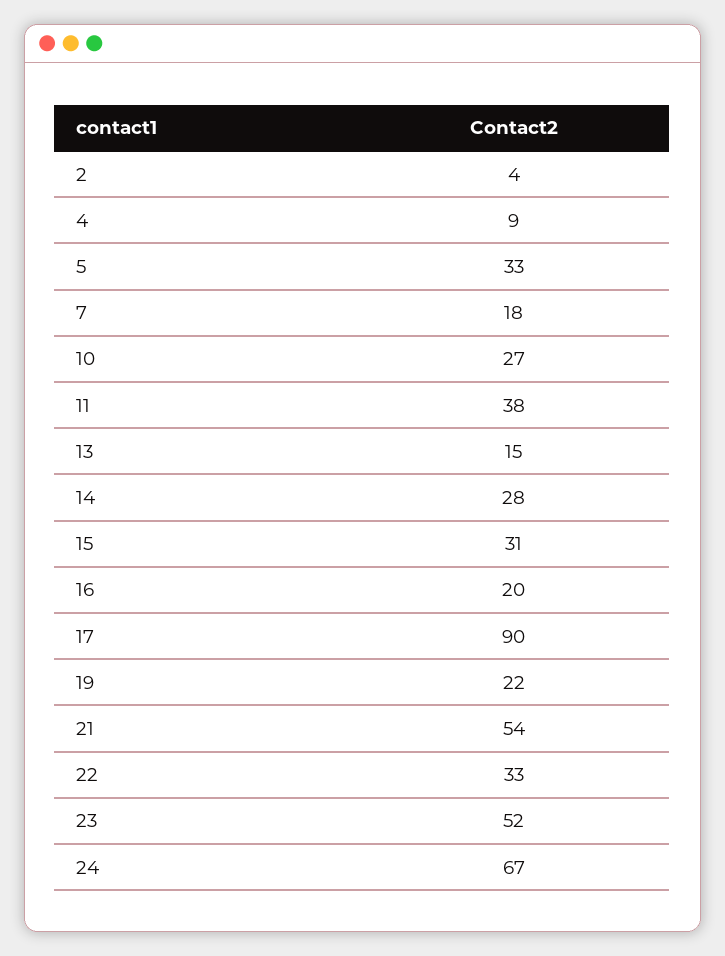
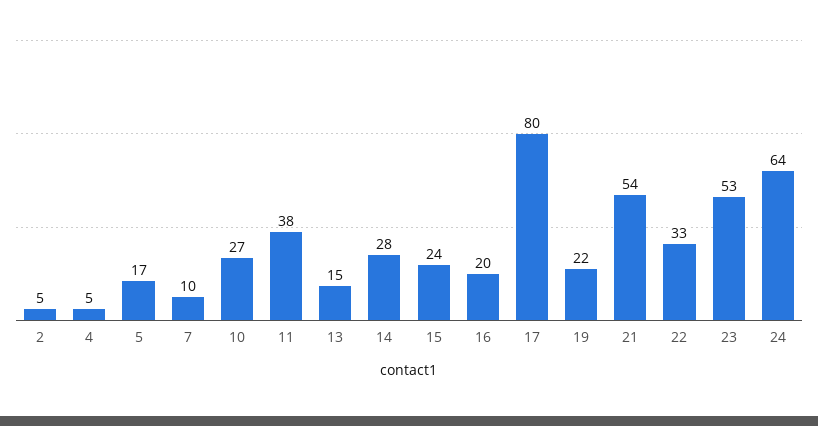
  {
-   "2": 4,
+   "2": 5,
-   "4": 9,
+   "4": 5,
-   "5": 33,
+   "5": 17,
-   "7": 18,
+   "7": 10,
    "10": 27,
    "11": 38,
    "13": 15,
    "14": 28,
-   "15": 31,
+   "15": 24,
    "16": 20,
-   "17": 90,
+   "17": 80,
    "19": 22,
    "21": 54,
    "22": 33,
-   "23": 52,
+   "23": 53,
-   "24": 67
+   "24": 64
  }

